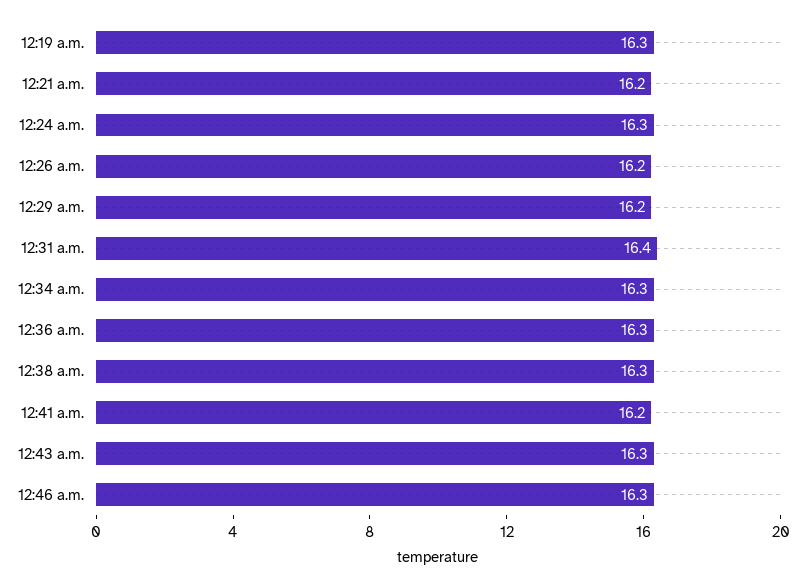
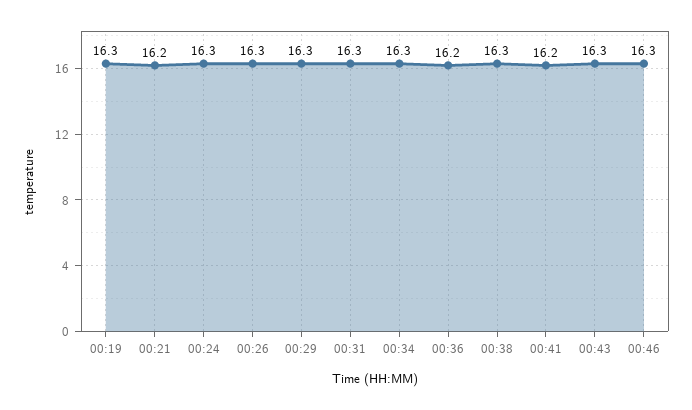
  {
    "12:19 a.m.": 16.3,
    "12:21 a.m.": 16.2,
    "12:24 a.m.": 16.3,
-   "12:26 a.m.": 16.2,
+   "12:26 a.m.": 16.3,
-   "12:29 a.m.": 16.2,
+   "12:29 a.m.": 16.3,
-   "12:31 a.m.": 16.4,
+   "12:31 a.m.": 16.3,
    "12:34 a.m.": 16.3,
-   "12:36 a.m.": 16.3,
+   "12:36 a.m.": 16.2,
    "12:38 a.m.": 16.3,
    "12:41 a.m.": 16.2,
    "12:43 a.m.": 16.3,
    "12:46 a.m.": 16.3
  }

